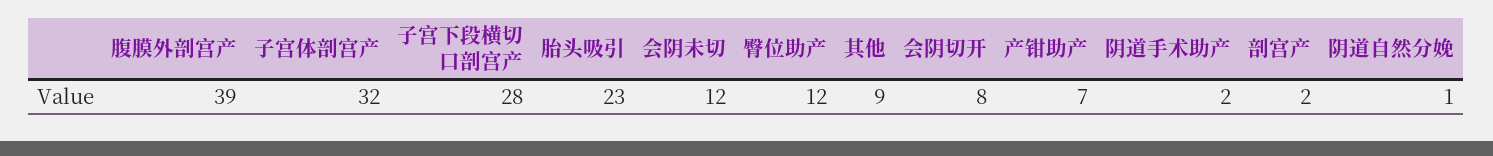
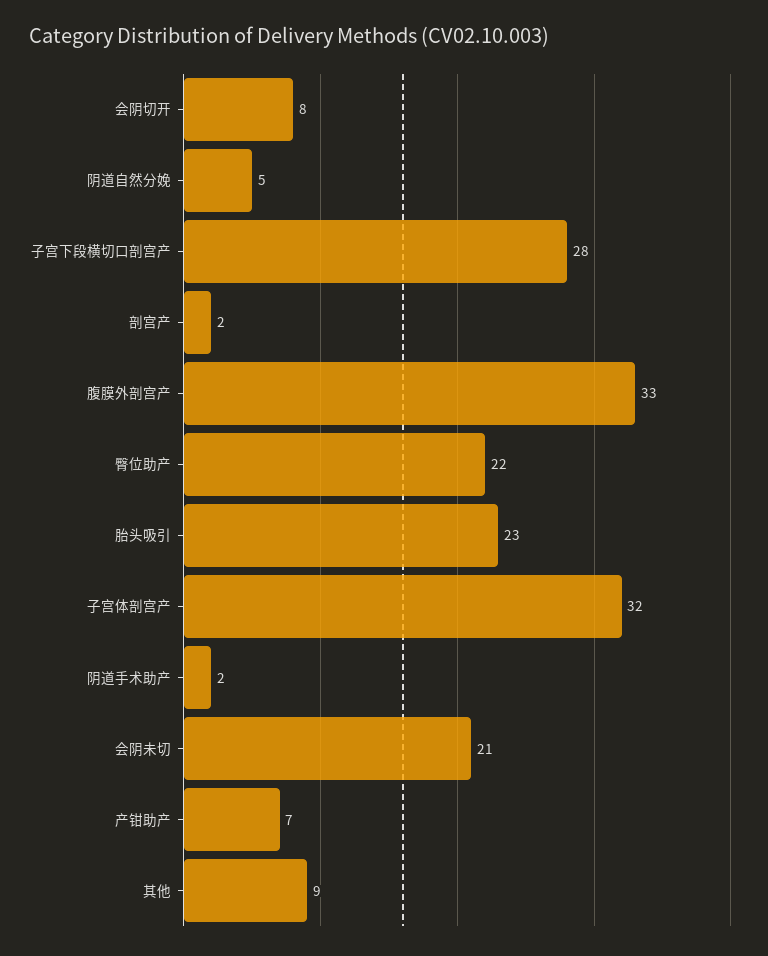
  {
-   "腹膜外剖宫产": 39,
+   "腹膜外剖宫产": 33,
    "子宫体剖宫产": 32,
    "子宫下段横切口剖宫产": 28,
    "胎头吸引": 23,
-   "会阴未切": 12,
+   "会阴未切": 21,
-   "臀位助产": 12,
+   "臀位助产": 22,
    "其他": 9,
    "会阴切开": 8,
    "产钳助产": 7,
    "阴道手术助产": 2,
    "剖宫产": 2,
-   "阴道自然分娩": 1
+   "阴道自然分娩": 5
  }

